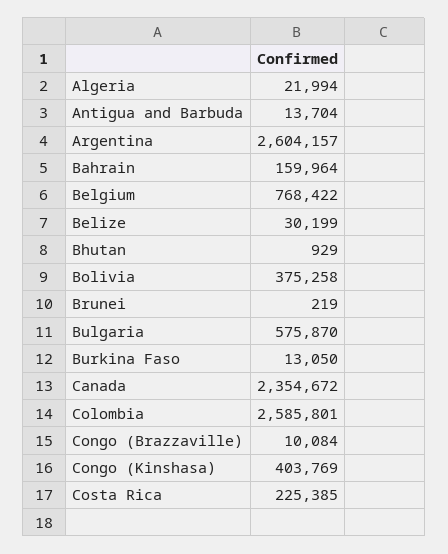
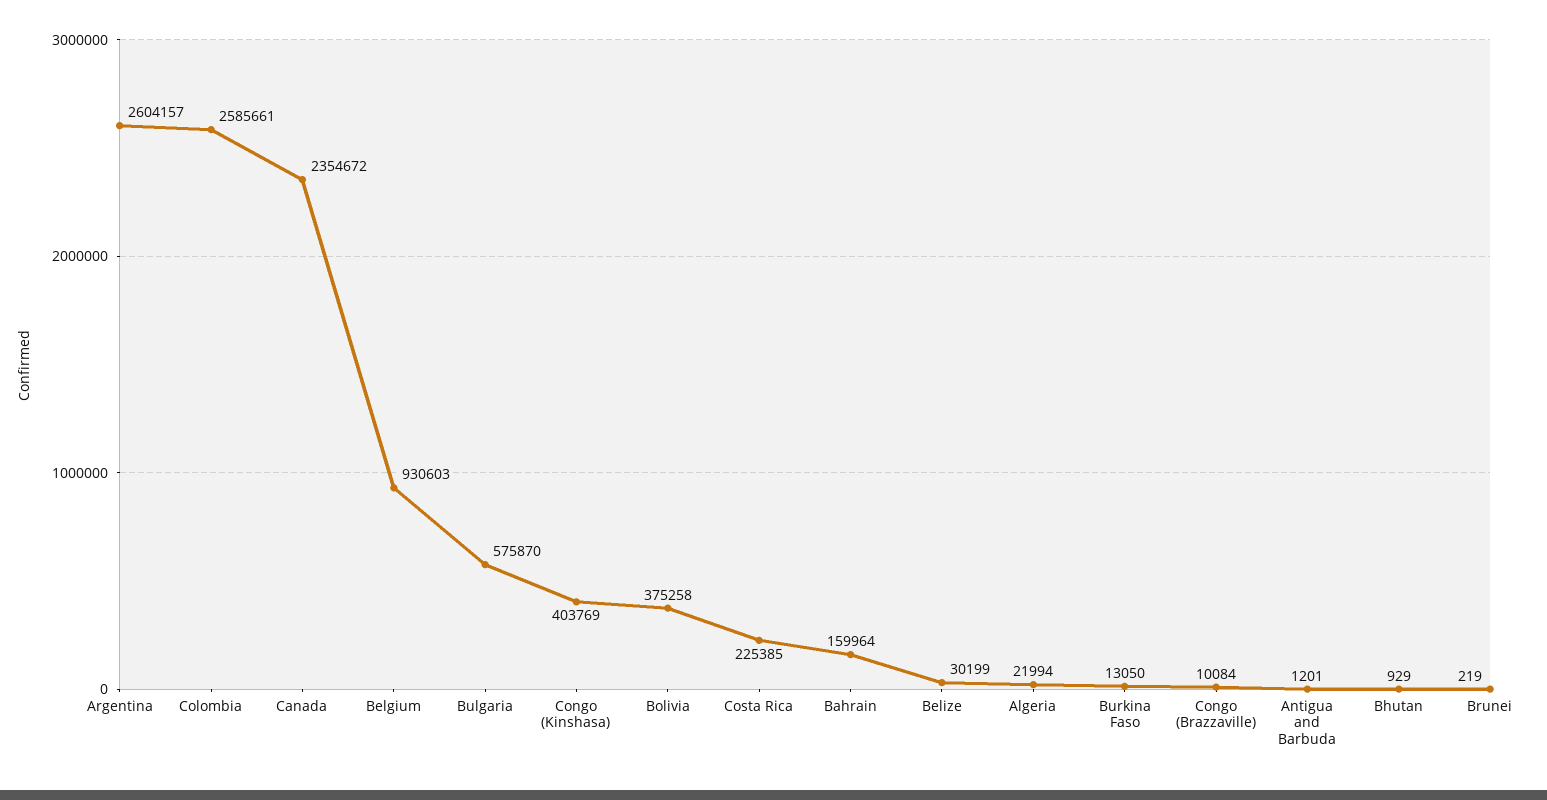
  {
    "Algeria": 21994,
-   "Antigua and Barbuda": 13704,
+   "Antigua and Barbuda": 1201,
    "Argentina": 2604157,
    "Bahrain": 159964,
-   "Belgium": 768422,
+   "Belgium": 930603,
    "Belize": 30199,
    "Bhutan": 929,
    "Bolivia": 375258,
    "Brunei": 219,
    "Bulgaria": 575870,
    "Burkina Faso": 13050,
    "Canada": 2354672,
-   "Colombia": 2585801,
+   "Colombia": 2585661,
    "Congo (Brazzaville)": 10084,
    "Congo (Kinshasa)": 403769,
    "Costa Rica": 225385
  }

